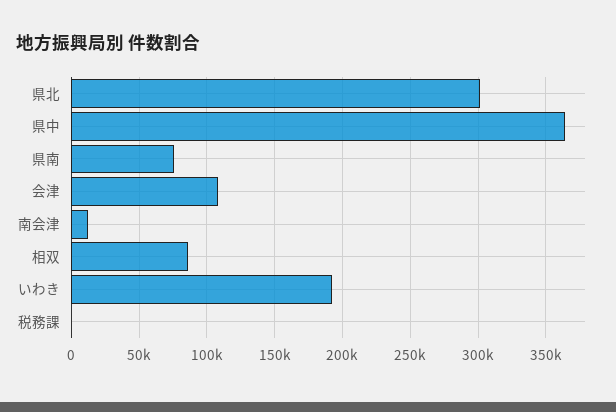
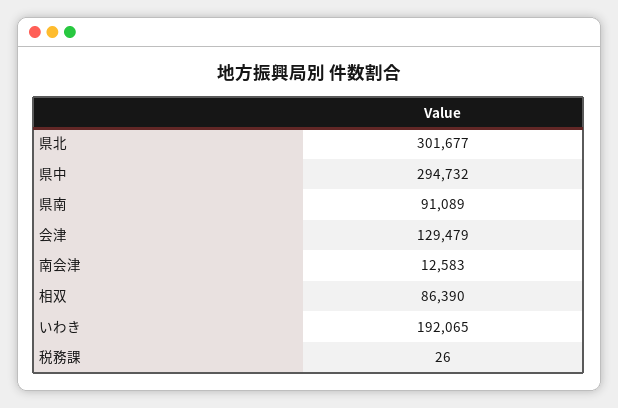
  {
    "県北": 301677,
-   "県中": 365000,
+   "県中": 294732,
-   "県南": 75000,
+   "県南": 91089,
-   "会津": 110000,
+   "会津": 129479,
    "南会津": 12583,
    "相双": 86390,
    "いわき": 192065,
    "税務課": 26
  }

